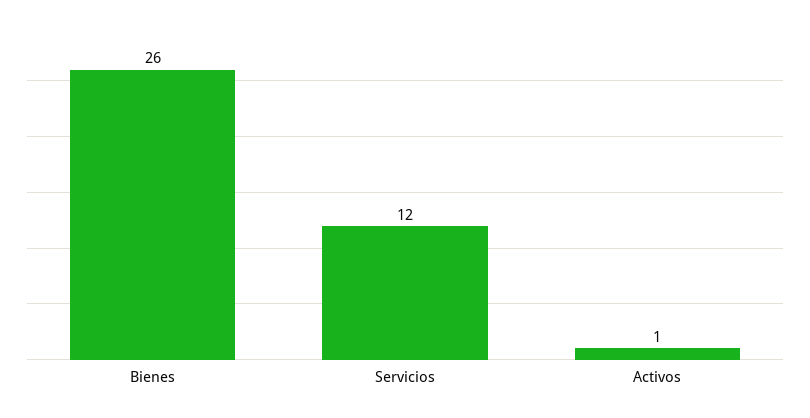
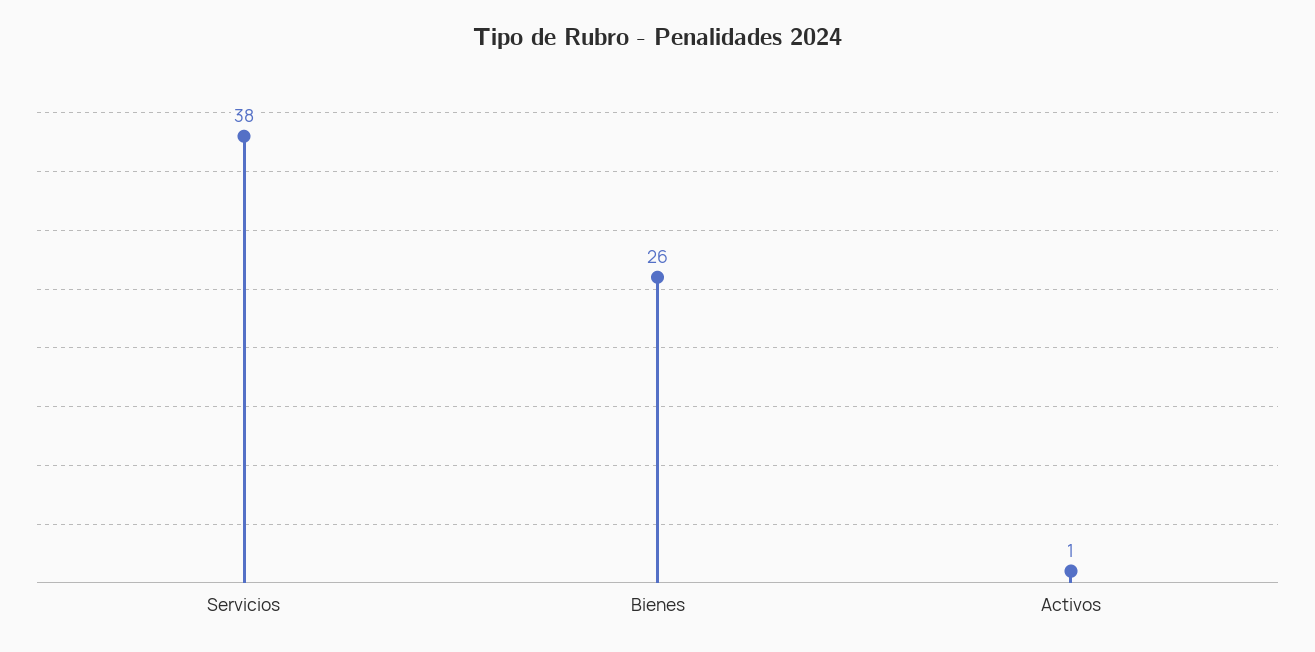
  {
    "Bienes": 26,
-   "Servicios": 12,
+   "Servicios": 38,
    "Activos": 1
  }

